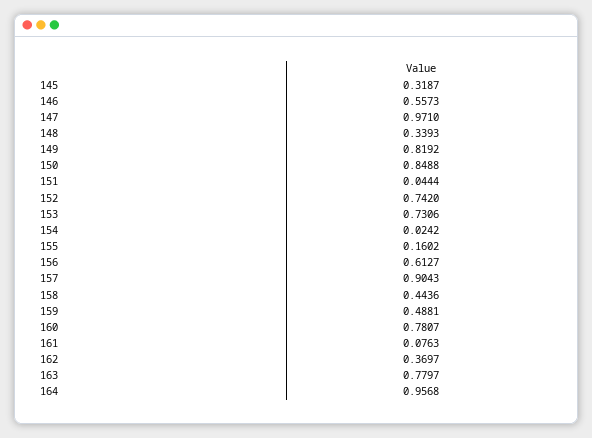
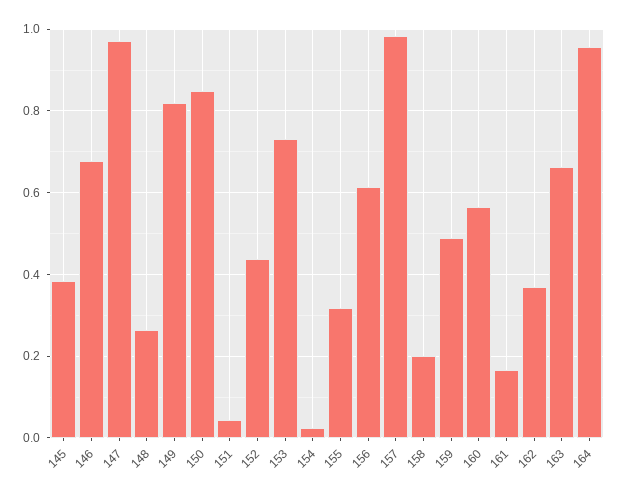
  {
-   "145": 0.3187,
+   "145": 0.38,
-   "146": 0.5573,
+   "146": 0.68,
    "147": 0.971,
-   "148": 0.3393,
+   "148": 0.26,
    "149": 0.8192,
    "150": 0.8488,
    "151": 0.0444,
-   "152": 0.742,
+   "152": 0.44,
    "153": 0.7306,
    "154": 0.0242,
-   "155": 0.1602,
+   "155": 0.32,
    "156": 0.6127,
-   "157": 0.9043,
+   "157": 0.98,
-   "158": 0.4436,
+   "158": 0.2,
    "159": 0.4881,
-   "160": 0.7807,
+   "160": 0.56,
-   "161": 0.0763,
+   "161": 0.16,
    "162": 0.3697,
-   "163": 0.7797,
+   "163": 0.66,
    "164": 0.9568
  }

